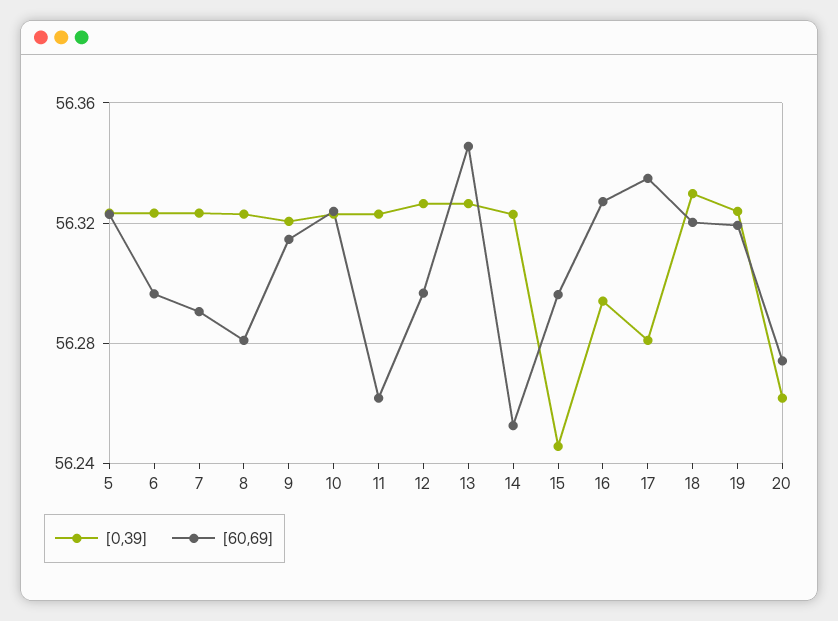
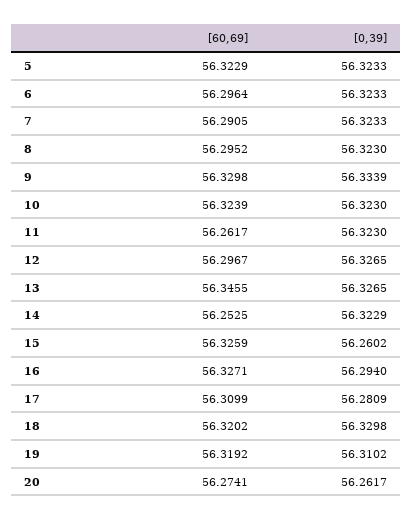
  {
    "[0,39]": {
      "5": 56.3233,
      "6": 56.3233,
      "7": 56.3233,
      "8": 56.323,
-     "9": 56.32,
+     "9": 56.3339,
      "10": 56.323,
      "11": 56.323,
      "12": 56.3265,
      "13": 56.3265,
      "14": 56.3229,
-     "15": 56.245,
+     "15": 56.2602,
      "16": 56.294,
      "17": 56.2809,
      "18": 56.3298,
-     "19": 56.325,
+     "19": 56.3102,
      "20": 56.2617
    },
    "[60,69]": {
      "5": 56.3229,
      "6": 56.2964,
      "7": 56.2905,
-     "8": 56.28,
+     "8": 56.2952,
-     "9": 56.315,
+     "9": 56.3298,
      "10": 56.3239,
      "11": 56.2617,
      "12": 56.2967,
      "13": 56.3455,
      "14": 56.2525,
-     "15": 56.295,
+     "15": 56.3259,
      "16": 56.3271,
-     "17": 56.335,
+     "17": 56.3099,
      "18": 56.3202,
      "19": 56.3192,
      "20": 56.2741
    }
  }

